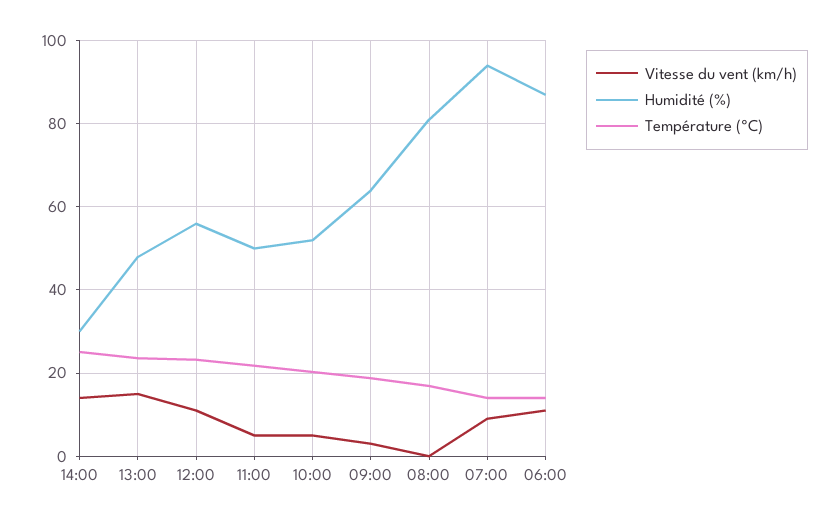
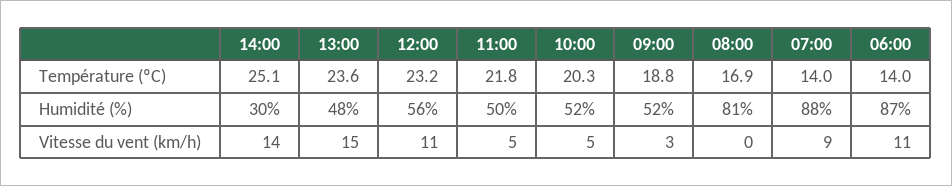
  {
    "Vitesse du vent (km/h)": {
      "14:00": 14,
      "13:00": 15,
      "12:00": 11,
      "11:00": 5,
      "10:00": 5,
      "09:00": 3,
      "08:00": 0,
      "07:00": 9,
      "06:00": 11
    },
    "Humidité (%)": {
      "14:00": 30,
      "13:00": 48,
      "12:00": 56,
      "11:00": 50,
      "10:00": 52,
-     "09:00": 64,
+     "09:00": 52,
      "08:00": 81,
-     "07:00": 94,
+     "07:00": 88,
      "06:00": 87
    },
    "Température (ºC)": {
      "14:00": 25.1,
      "13:00": 23.6,
      "12:00": 23.2,
      "11:00": 21.8,
      "10:00": 20.3,
      "09:00": 18.8,
      "08:00": 16.9,
      "07:00": 14,
      "06:00": 14
    }
  }

